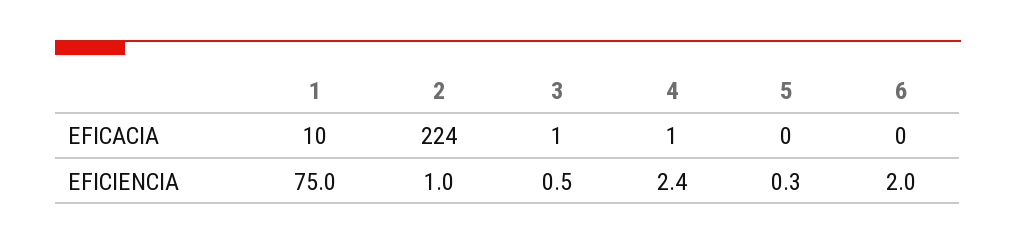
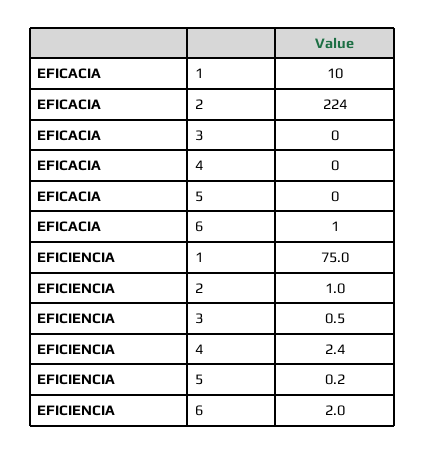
  {
    "1": {
      "EFICACIA": 10,
      "EFICIENCIA": 75
    },
    "2": {
      "EFICACIA": 224,
      "EFICIENCIA": 1
    },
    "3": {
-     "EFICACIA": 1,
+     "EFICACIA": 0,
      "EFICIENCIA": 0.5
    },
    "4": {
-     "EFICACIA": 1,
+     "EFICACIA": 0,
      "EFICIENCIA": 2.4
    },
    "5": {
      "EFICACIA": 0,
-     "EFICIENCIA": 0.3
+     "EFICIENCIA": 0.2
    },
    "6": {
-     "EFICACIA": 0,
+     "EFICACIA": 1,
      "EFICIENCIA": 2
    }
  }

